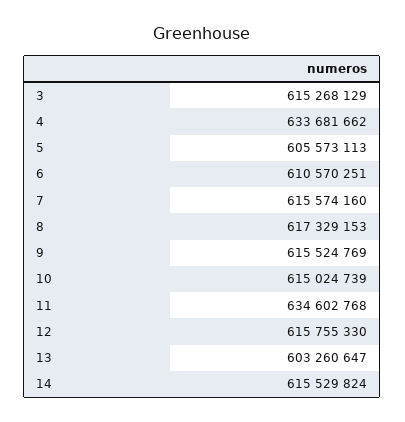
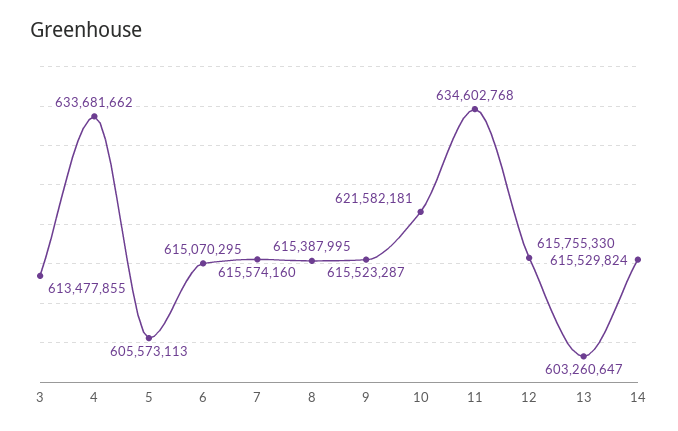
  {
-   "3": 615268129,
+   "3": 613477855,
    "4": 633681662,
    "5": 605573113,
-   "6": 610570251,
+   "6": 615070295,
    "7": 615574160,
-   "8": 617329153,
+   "8": 615387995,
-   "9": 615524769,
+   "9": 615523287,
-   "10": 615024739,
+   "10": 621582181,
    "11": 634602768,
    "12": 615755330,
    "13": 603260647,
    "14": 615529824
  }

